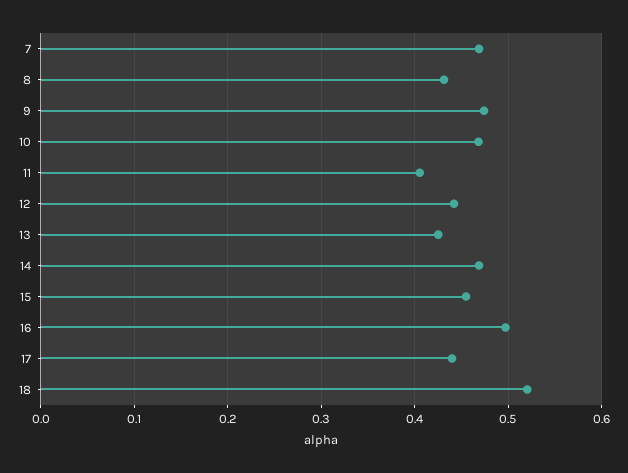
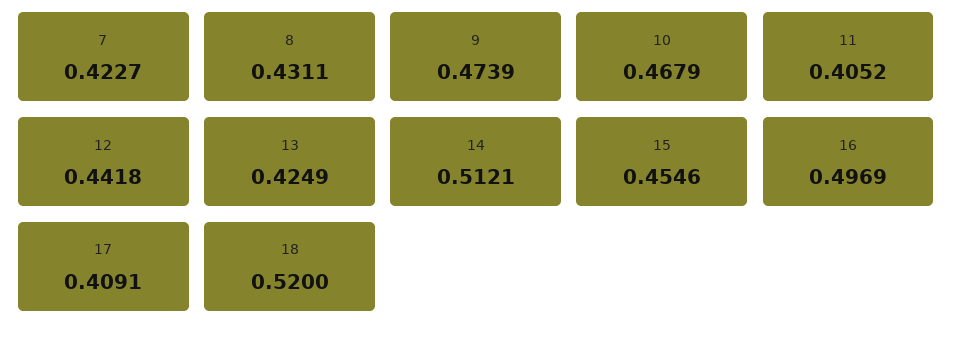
  {
-   "7": 0.47,
+   "7": 0.4227,
    "8": 0.4311,
    "9": 0.4739,
    "10": 0.4679,
    "11": 0.4052,
    "12": 0.4418,
    "13": 0.4249,
-   "14": 0.47,
+   "14": 0.5121,
    "15": 0.4546,
    "16": 0.4969,
-   "17": 0.44,
+   "17": 0.4091,
    "18": 0.52
  }

